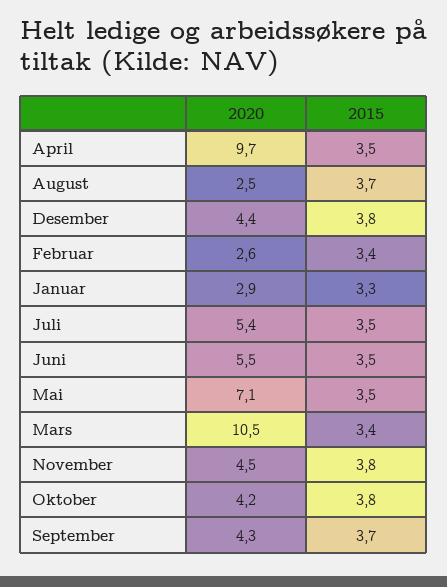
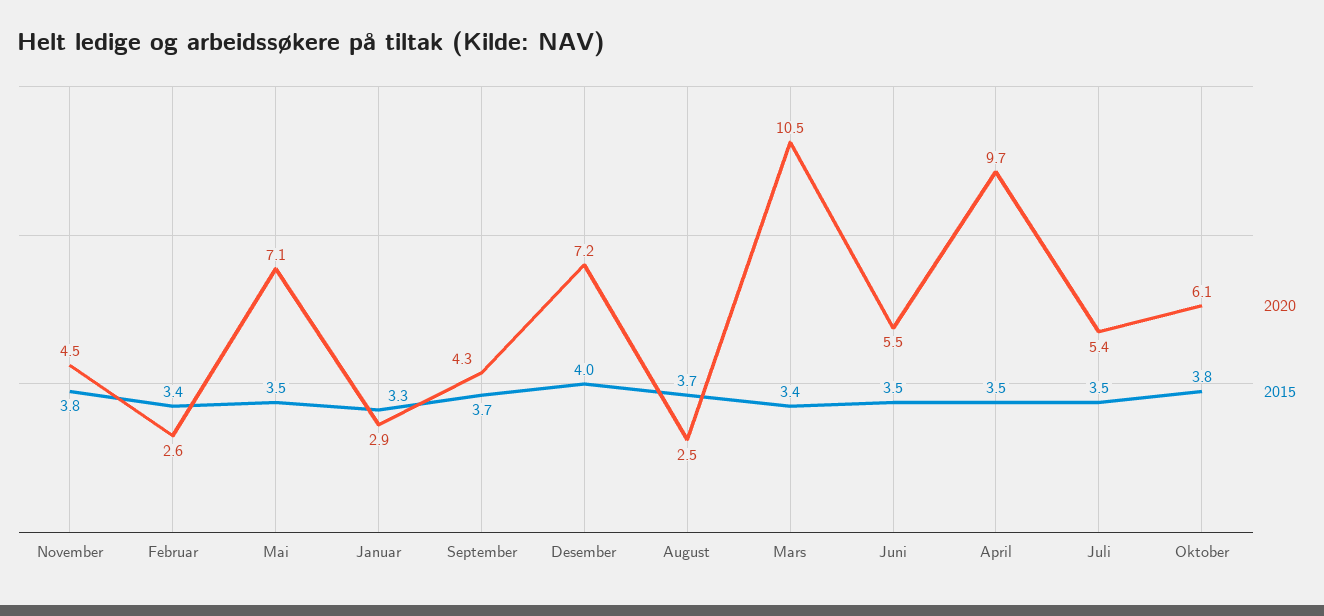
  {
    "2020": {
      "April": 9.7,
      "August": 2.5,
-     "Desember": 4.4,
+     "Desember": 7.2,
      "Februar": 2.6,
      "Januar": 2.9,
      "Juli": 5.4,
      "Juni": 5.5,
      "Mai": 7.1,
      "Mars": 10.5,
      "November": 4.5,
-     "Oktober": 4.2,
+     "Oktober": 6.1,
      "September": 4.3
    },
    "2015": {
      "April": 3.5,
      "August": 3.7,
-     "Desember": 3.8,
+     "Desember": 4,
      "Februar": 3.4,
      "Januar": 3.3,
      "Juli": 3.5,
      "Juni": 3.5,
      "Mai": 3.5,
      "Mars": 3.4,
      "November": 3.8,
      "Oktober": 3.8,
      "September": 3.7
    }
  }

